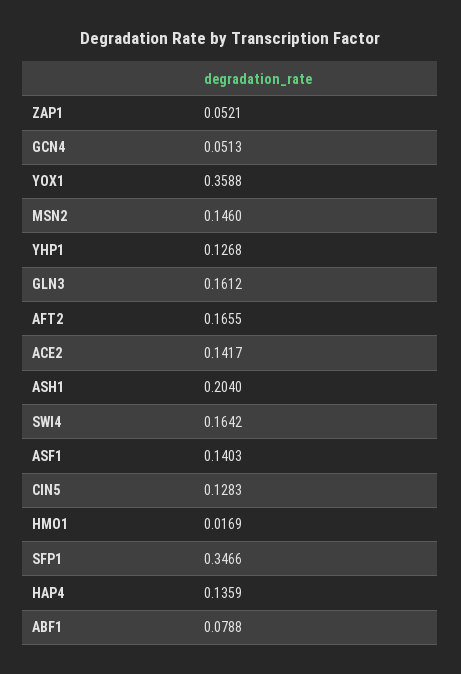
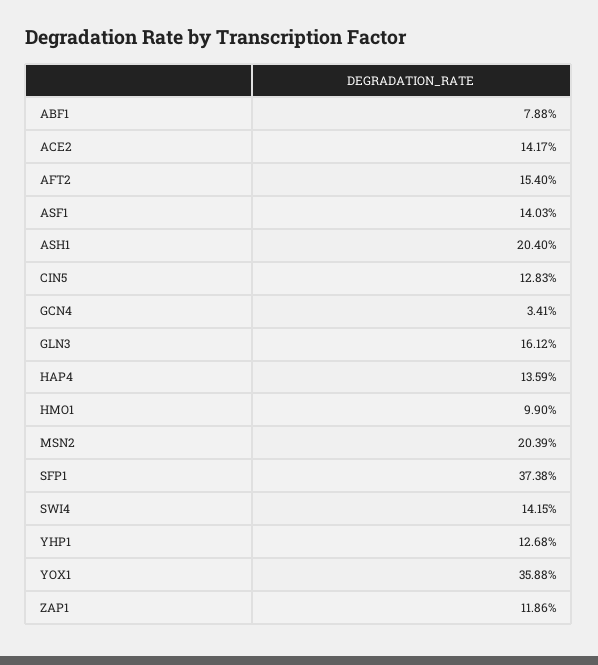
  {
-   "ZAP1": 0.0521,
+   "ZAP1": 0.1186,
-   "GCN4": 0.0513,
+   "GCN4": 0.0341,
    "YOX1": 0.3588,
-   "MSN2": 0.146,
+   "MSN2": 0.2039,
    "YHP1": 0.1268,
    "GLN3": 0.1612,
-   "AFT2": 0.1655,
+   "AFT2": 0.154,
    "ACE2": 0.1417,
    "ASH1": 0.204,
-   "SWI4": 0.1642,
+   "SWI4": 0.1415,
    "ASF1": 0.1403,
    "CIN5": 0.1283,
-   "HMO1": 0.0169,
+   "HMO1": 0.099,
-   "SFP1": 0.3466,
+   "SFP1": 0.3738,
    "HAP4": 0.1359,
    "ABF1": 0.0788
  }

